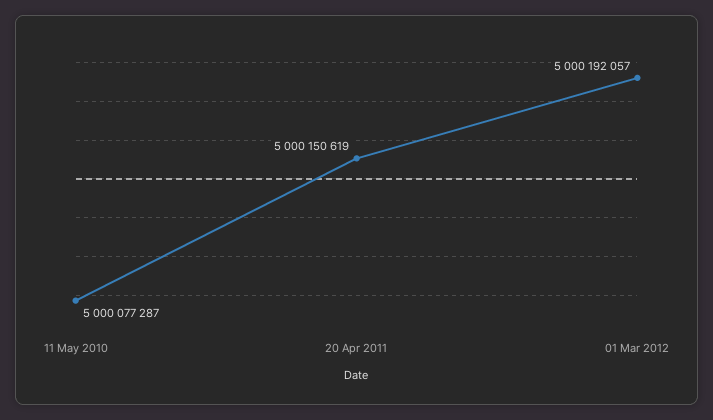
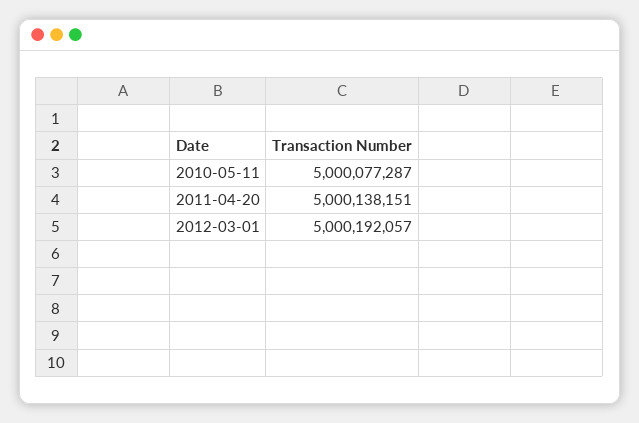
  {
    "11 May 2010": 5000077287,
-   "20 Apr 2011": 5000150619,
+   "20 Apr 2011": 5000138151,
    "01 Mar 2012": 5000192057
  }

